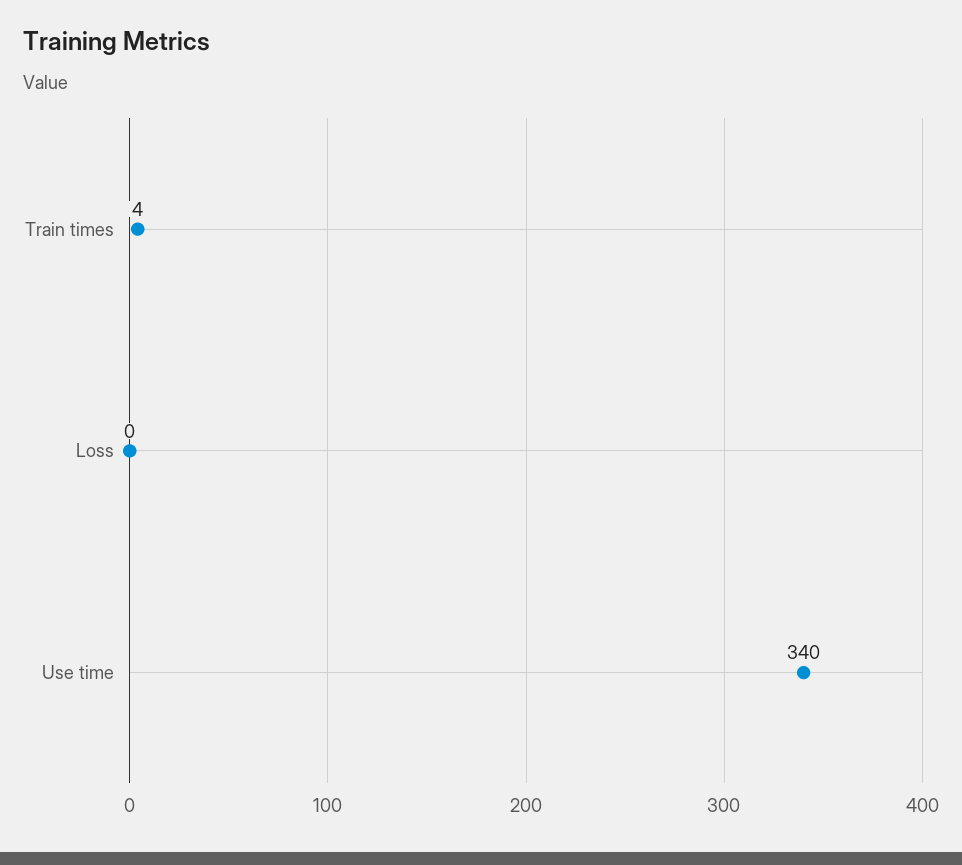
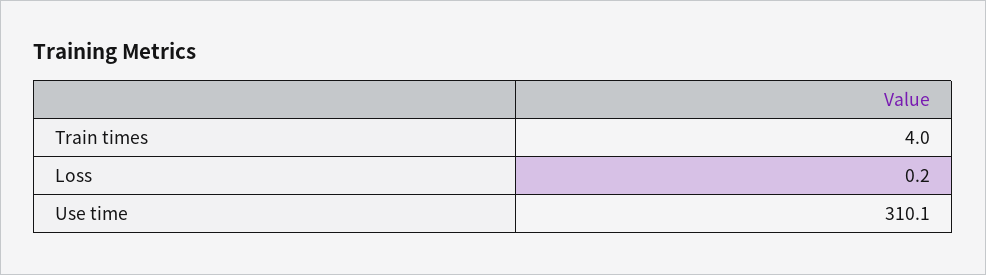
  {
    "Train times": 4,
    "Loss": 0.2,
-   "Use time": 340
+   "Use time": 310.1
  }

